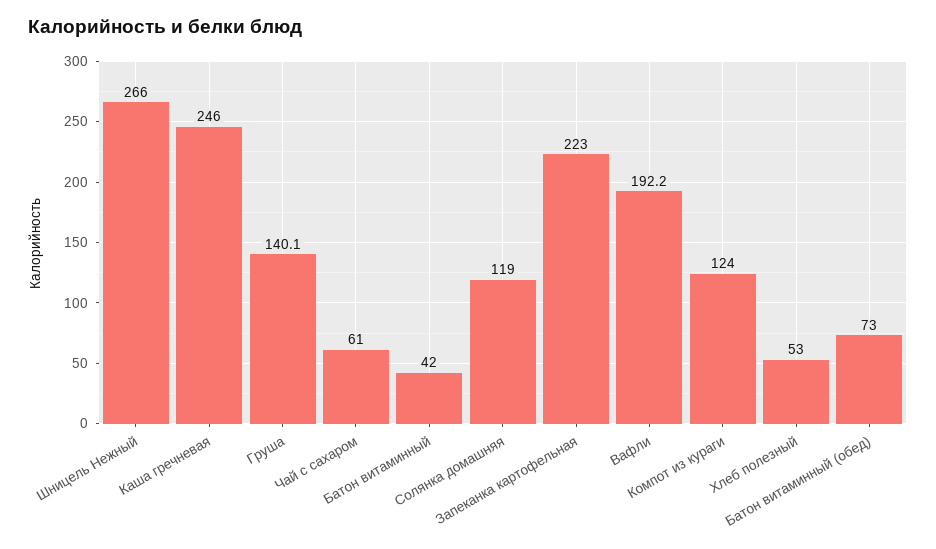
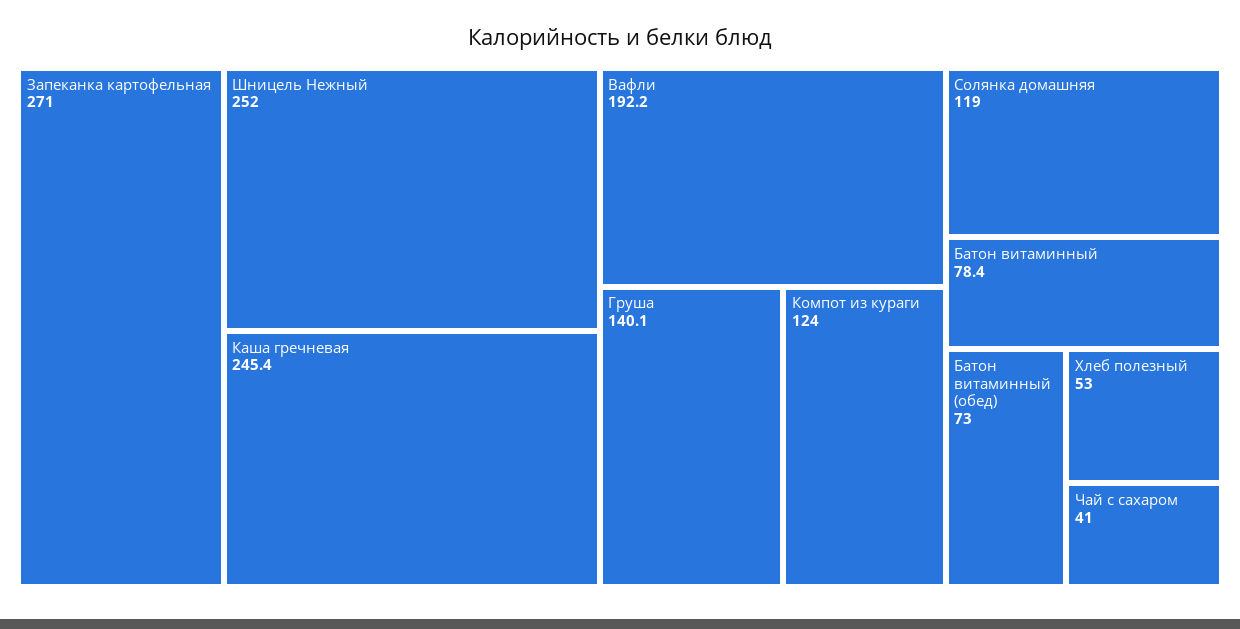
  {
-   "Шницель Нежный": 266,
+   "Шницель Нежный": 252,
-   "Каша гречневая": 246,
+   "Каша гречневая": 245.4,
    "Груша": 140.1,
-   "Чай с сахаром": 61,
+   "Чай с сахаром": 41,
-   "Батон витаминный": 42,
+   "Батон витаминный": 78.4,
    "Солянка домашняя": 119,
-   "Запеканка картофельная": 223,
+   "Запеканка картофельная": 271,
    "Вафли": 192.2,
    "Компот из кураги": 124,
    "Хлеб полезный": 53,
    "Батон витаминный (обед)": 73
  }

